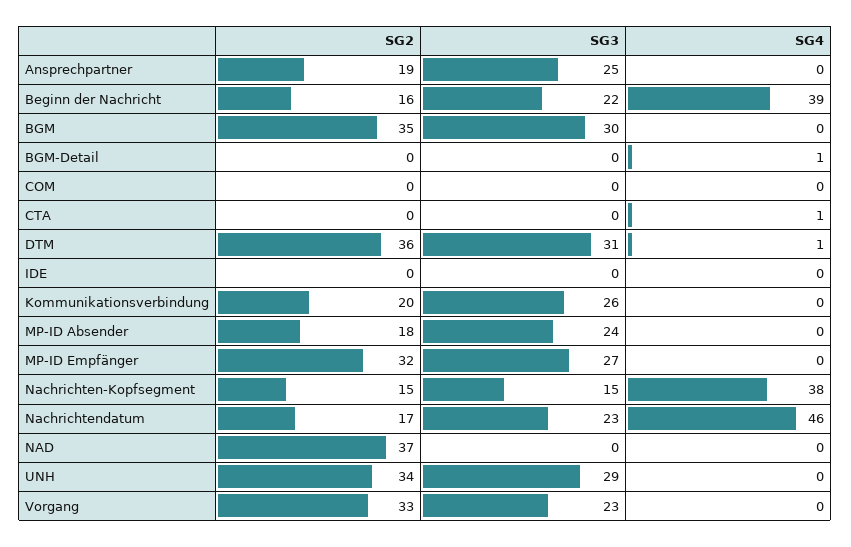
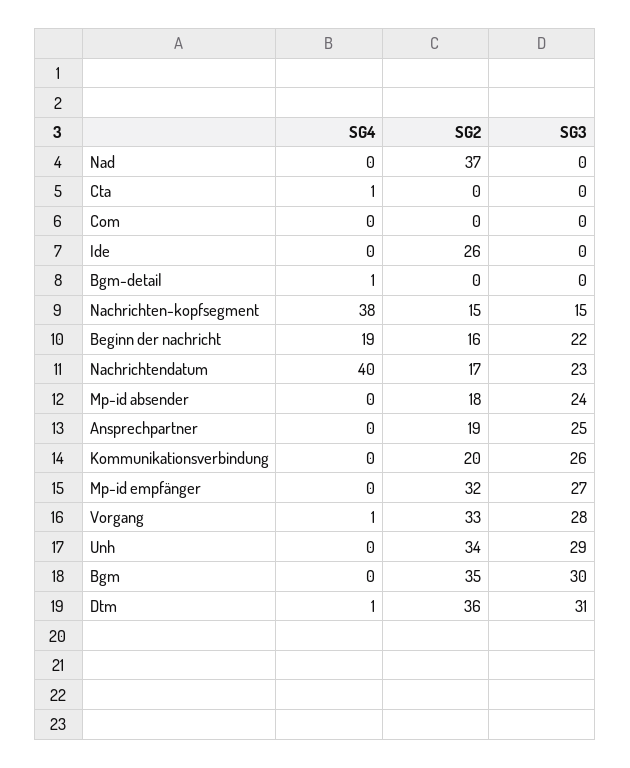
  {
    "SG2": {
      "Ansprechpartner": 19,
      "Beginn der Nachricht": 16,
      "BGM": 35,
      "BGM-Detail": 0,
      "COM": 0,
      "CTA": 0,
      "DTM": 36,
-     "IDE": 0,
+     "IDE": 26,
      "Kommunikationsverbindung": 20,
      "MP-ID Absender": 18,
      "MP-ID Empfänger": 32,
      "Nachrichten-Kopfsegment": 15,
      "Nachrichtendatum": 17,
      "NAD": 37,
      "UNH": 34,
      "Vorgang": 33
    },
    "SG3": {
      "Ansprechpartner": 25,
      "Beginn der Nachricht": 22,
      "BGM": 30,
      "BGM-Detail": 0,
      "COM": 0,
      "CTA": 0,
      "DTM": 31,
      "IDE": 0,
      "Kommunikationsverbindung": 26,
      "MP-ID Absender": 24,
      "MP-ID Empfänger": 27,
      "Nachrichten-Kopfsegment": 15,
      "Nachrichtendatum": 23,
      "NAD": 0,
      "UNH": 29,
-     "Vorgang": 23
+     "Vorgang": 28
    },
    "SG4": {
      "Ansprechpartner": 0,
-     "Beginn der Nachricht": 39,
+     "Beginn der Nachricht": 19,
      "BGM": 0,
      "BGM-Detail": 1,
      "COM": 0,
      "CTA": 1,
      "DTM": 1,
      "IDE": 0,
      "Kommunikationsverbindung": 0,
      "MP-ID Absender": 0,
      "MP-ID Empfänger": 0,
      "Nachrichten-Kopfsegment": 38,
-     "Nachrichtendatum": 46,
+     "Nachrichtendatum": 40,
      "NAD": 0,
      "UNH": 0,
-     "Vorgang": 0
+     "Vorgang": 1
    }
  }

